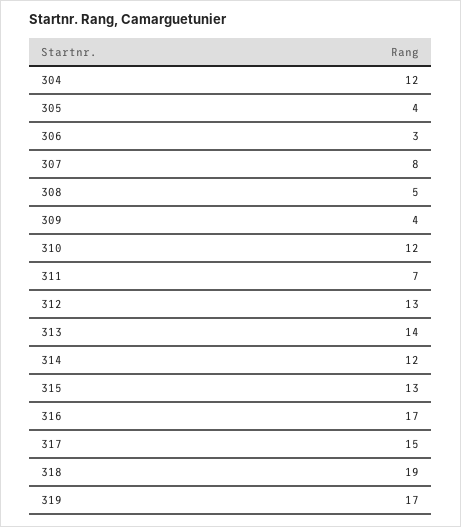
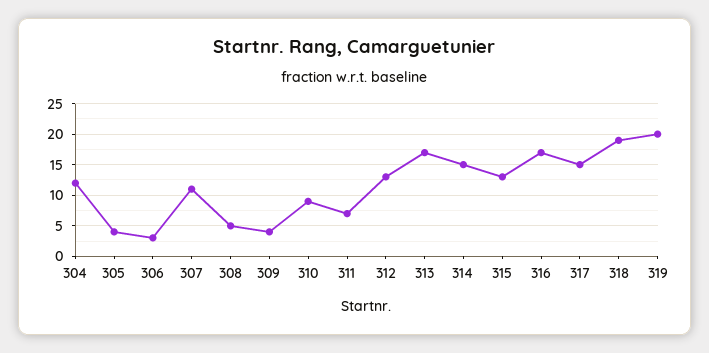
  {
    "304": 12,
    "305": 4,
    "306": 3,
-   "307": 8,
+   "307": 11,
    "308": 5,
    "309": 4,
-   "310": 12,
+   "310": 9,
    "311": 7,
    "312": 13,
-   "313": 14,
+   "313": 17,
-   "314": 12,
+   "314": 15,
    "315": 13,
    "316": 17,
    "317": 15,
    "318": 19,
-   "319": 17
+   "319": 20
  }

